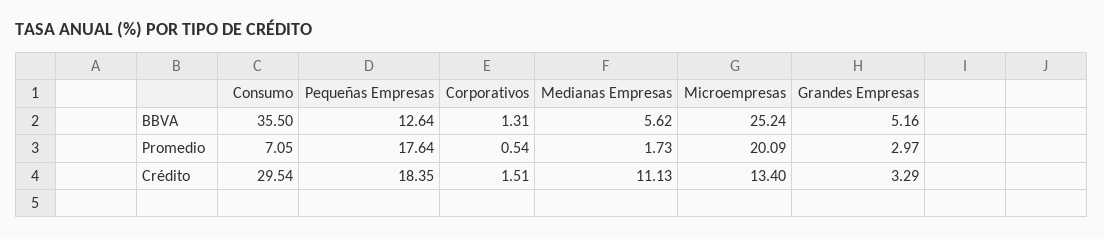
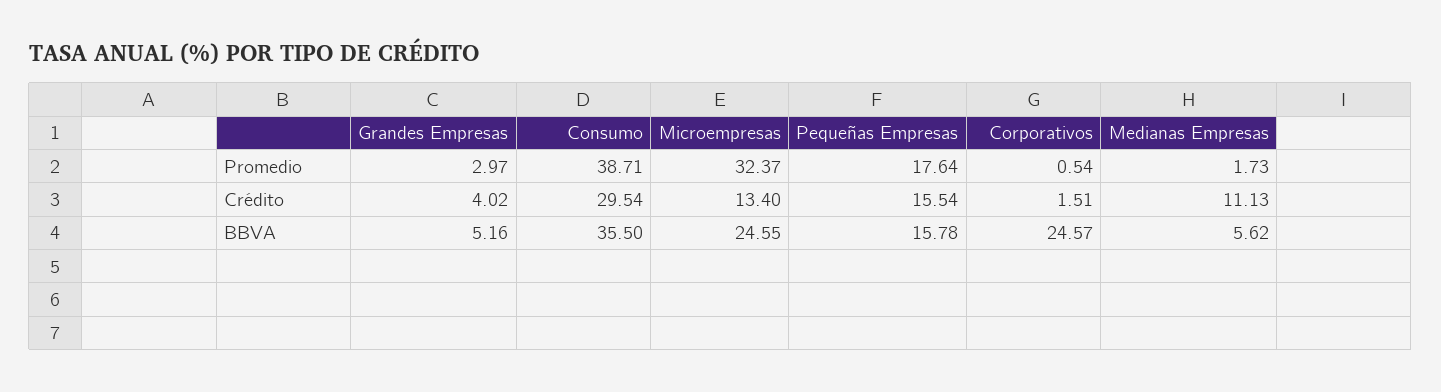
  {
    "Consumo": {
      "BBVA": 35.5,
-     "Promedio": 7.05,
+     "Promedio": 38.71,
      "Crédito": 29.54
    },
    "Pequeñas Empresas": {
-     "BBVA": 12.64,
+     "BBVA": 15.78,
      "Promedio": 17.64,
-     "Crédito": 18.35
+     "Crédito": 15.54
    },
    "Corporativos": {
-     "BBVA": 1.31,
+     "BBVA": 24.57,
      "Promedio": 0.54,
      "Crédito": 1.51
    },
    "Medianas Empresas": {
      "BBVA": 5.62,
      "Promedio": 1.73,
      "Crédito": 11.13
    },
    "Microempresas": {
-     "BBVA": 25.24,
+     "BBVA": 24.55,
-     "Promedio": 20.09,
+     "Promedio": 32.37,
      "Crédito": 13.4
    },
    "Grandes Empresas": {
      "BBVA": 5.16,
      "Promedio": 2.97,
-     "Crédito": 3.29
+     "Crédito": 4.02
    }
  }

